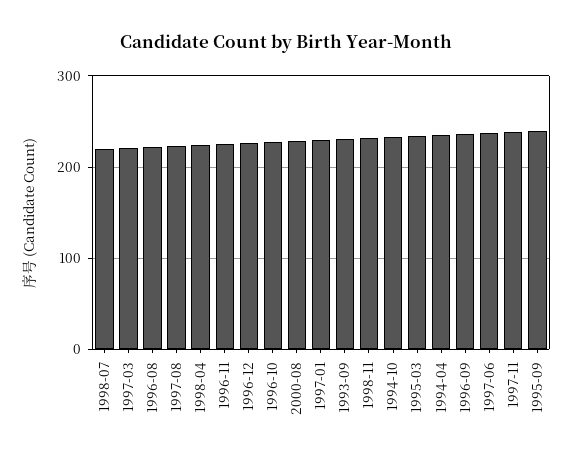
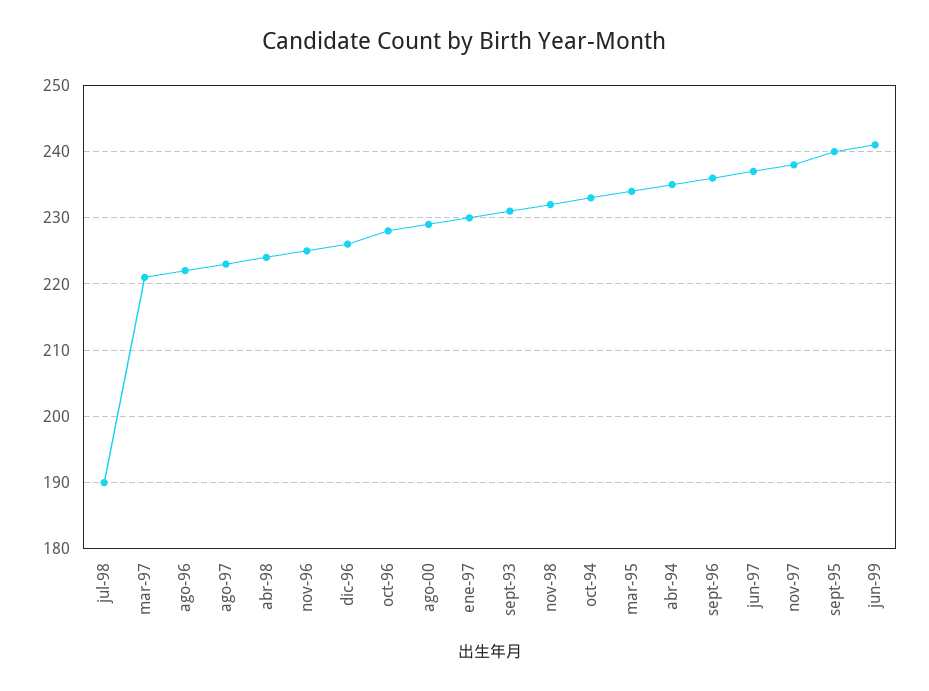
  {
-   "1998-07": 220,
+   "1998-07": 190,
    "1997-03": 221,
    "1996-08": 222,
    "1997-08": 223,
    "1998-04": 224,
    "1996-11": 225,
    "1996-12": 226,
    "1996-10": 228,
    "2000-08": 229,
    "1997-01": 230,
    "1993-09": 231,
    "1998-11": 232,
    "1994-10": 233,
    "1995-03": 234,
    "1994-04": 235,
    "1996-09": 236,
    "1997-06": 237,
    "1997-11": 238,
-   "1995-09": 240
+   "1995-09": 240,
+   "jun-99": 241
  }

